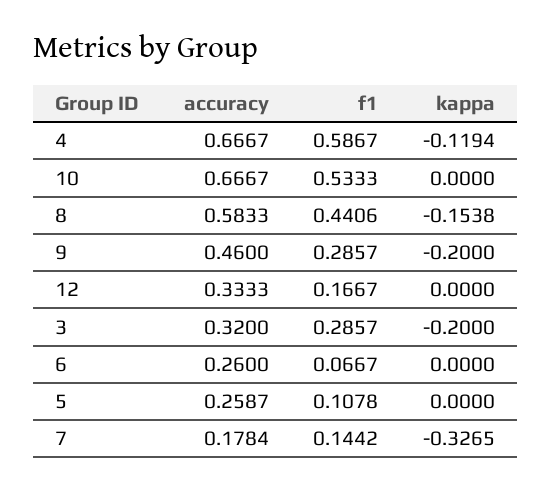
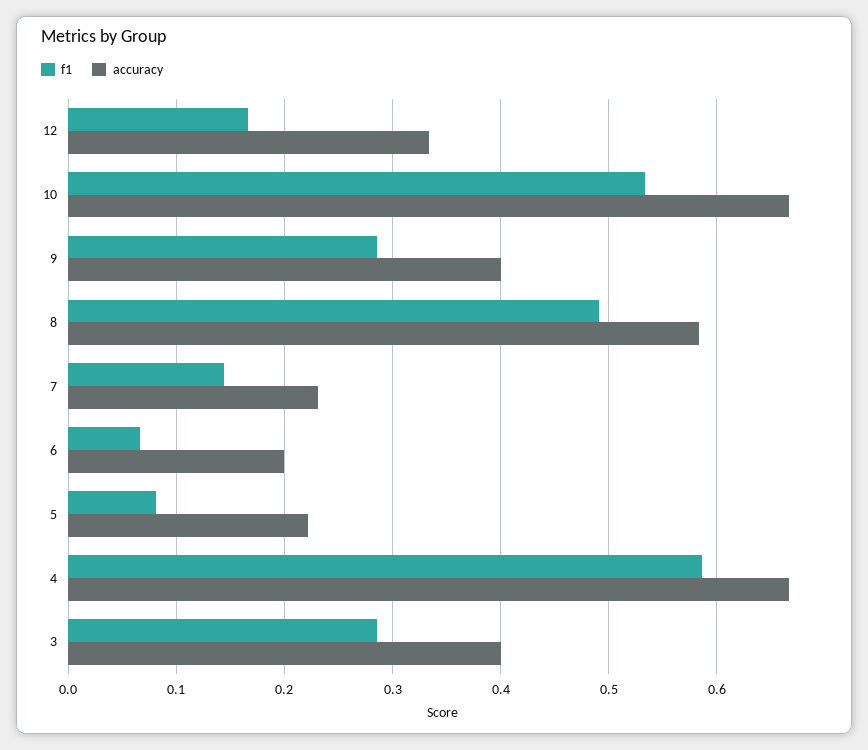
  {
    "accuracy": {
      "4": 0.6667,
      "10": 0.6667,
      "8": 0.5833,
-     "9": 0.46,
+     "9": 0.4,
      "12": 0.3333,
-     "3": 0.32,
+     "3": 0.4,
-     "6": 0.26,
+     "6": 0.2,
-     "5": 0.2587,
+     "5": 0.22,
-     "7": 0.1784
+     "7": 0.23
    },
    "f1": {
      "4": 0.5867,
      "10": 0.5333,
-     "8": 0.4406,
+     "8": 0.49,
      "9": 0.2857,
      "12": 0.1667,
      "3": 0.2857,
      "6": 0.0667,
-     "5": 0.1078,
+     "5": 0.08,
      "7": 0.1442
-   },
+   }
-   "kappa": {
-     "4": -0.1194,
-     "10": 0,
-     "8": -0.1538,
-     "9": -0.2,
-     "12": 0,
-     "3": -0.2,
-     "6": 0,
-     "5": 0,
-     "7": -0.3265
-   }
  }

